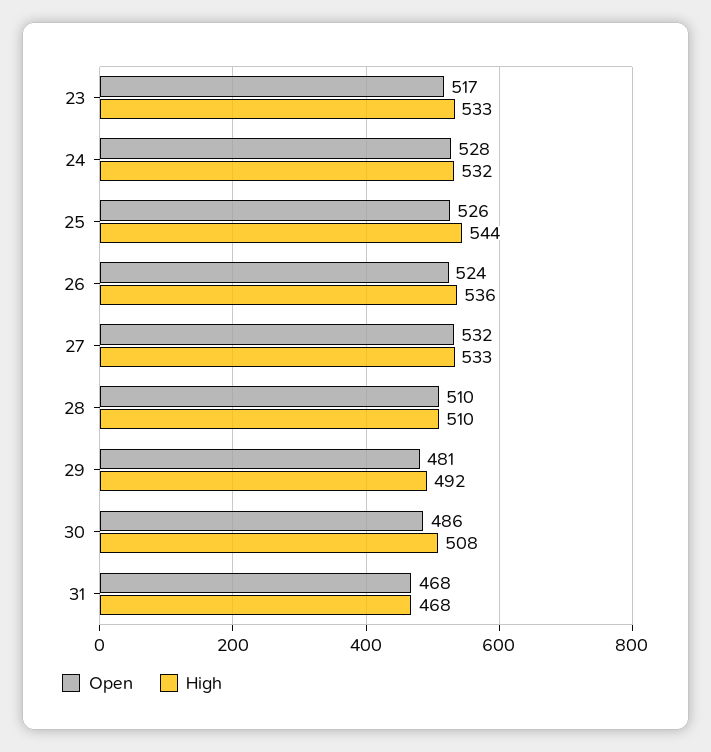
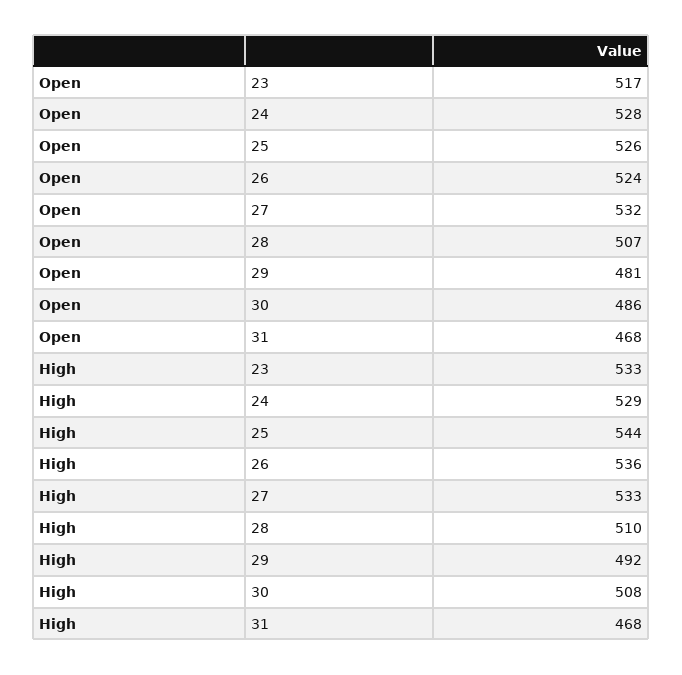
  {
    "Open": {
      "23": 517,
      "24": 528,
      "25": 526,
      "26": 524,
      "27": 532,
-     "28": 510,
+     "28": 507,
      "29": 481,
      "30": 486,
      "31": 468
    },
    "High": {
      "23": 533,
-     "24": 532,
+     "24": 529,
      "25": 544,
      "26": 536,
      "27": 533,
      "28": 510,
      "29": 492,
      "30": 508,
      "31": 468
    }
  }

